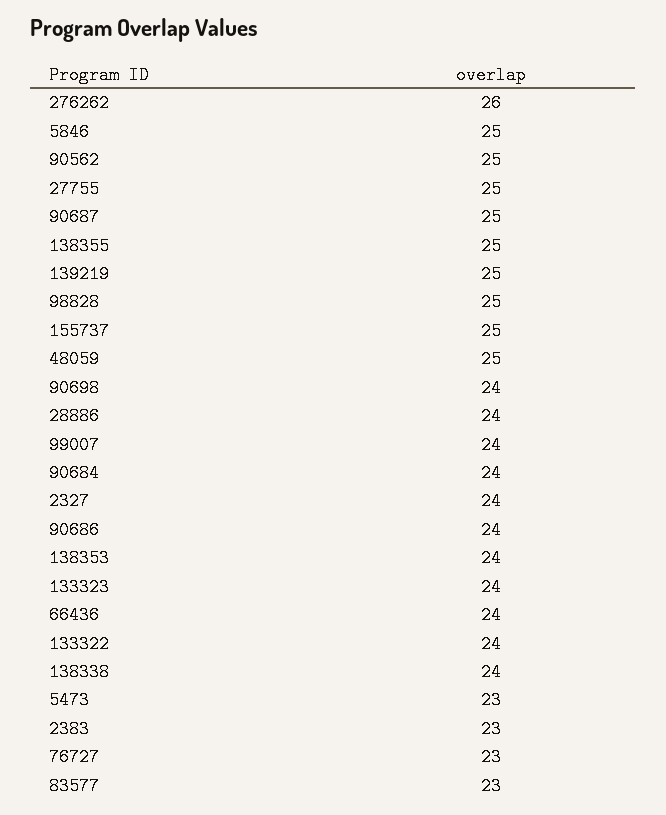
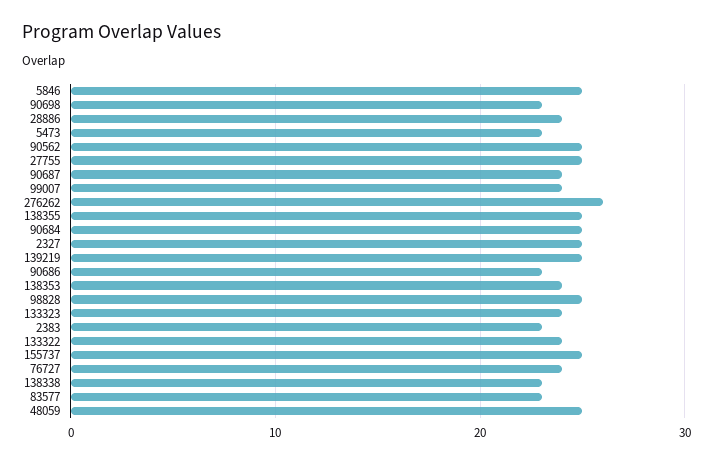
  {
    "276262": 26,
    "5846": 25,
    "90562": 25,
    "27755": 25,
-   "90687": 25,
+   "90687": 24,
    "138355": 25,
    "139219": 25,
    "98828": 25,
    "155737": 25,
    "48059": 25,
-   "90698": 24,
+   "90698": 23,
    "28886": 24,
    "99007": 24,
-   "90684": 24,
+   "90684": 25,
-   "2327": 24,
+   "2327": 25,
-   "90686": 24,
+   "90686": 23,
    "138353": 24,
    "133323": 24,
-   "66436": 24,
    "133322": 24,
-   "138338": 24,
+   "138338": 23,
    "5473": 23,
    "2383": 23,
-   "76727": 23,
+   "76727": 24,
    "83577": 23
  }

